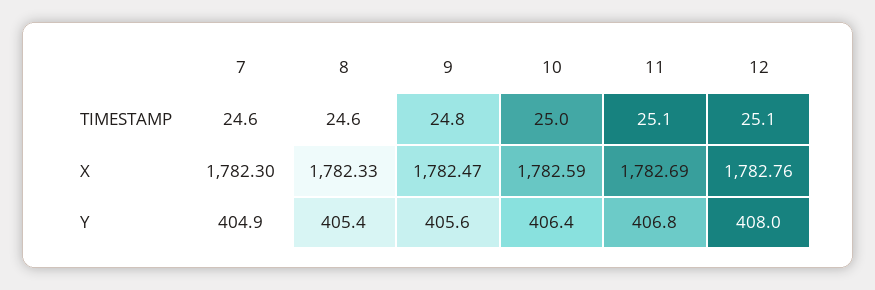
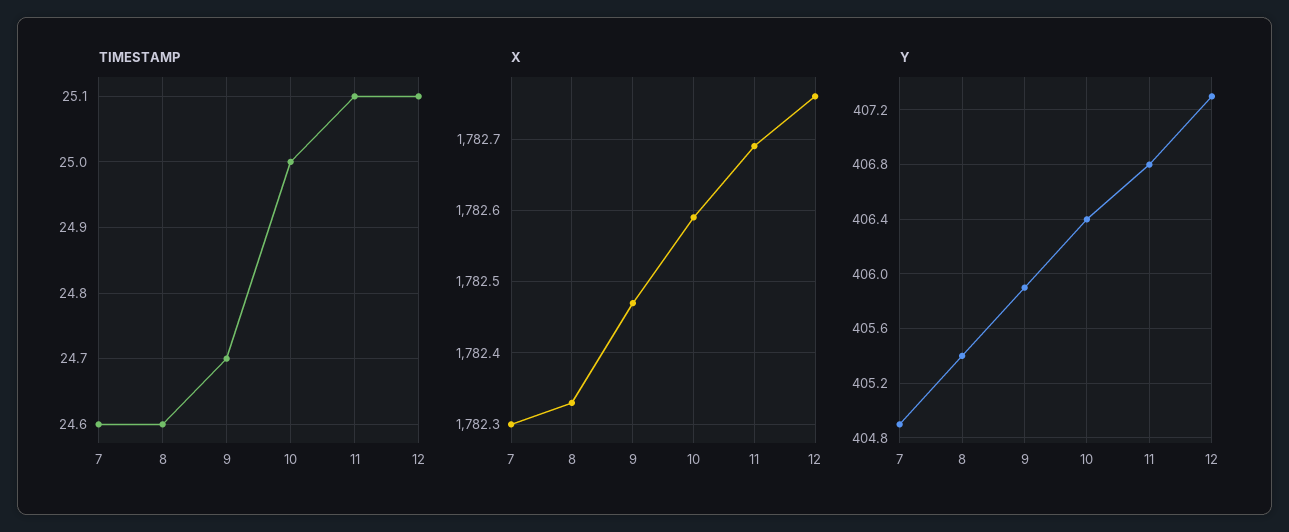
  {
    "TIMESTAMP": {
      "7": 24.6,
      "8": 24.6,
-     "9": 24.8,
+     "9": 24.7,
      "10": 25,
      "11": 25.1,
      "12": 25.1
    },
    "X": {
      "7": 1782.3,
      "8": 1782.33,
      "9": 1782.47,
      "10": 1782.59,
      "11": 1782.69,
      "12": 1782.76
    },
    "Y": {
      "7": 404.9,
      "8": 405.4,
-     "9": 405.6,
+     "9": 405.9,
      "10": 406.4,
      "11": 406.8,
-     "12": 408
+     "12": 407.3
    }
  }

